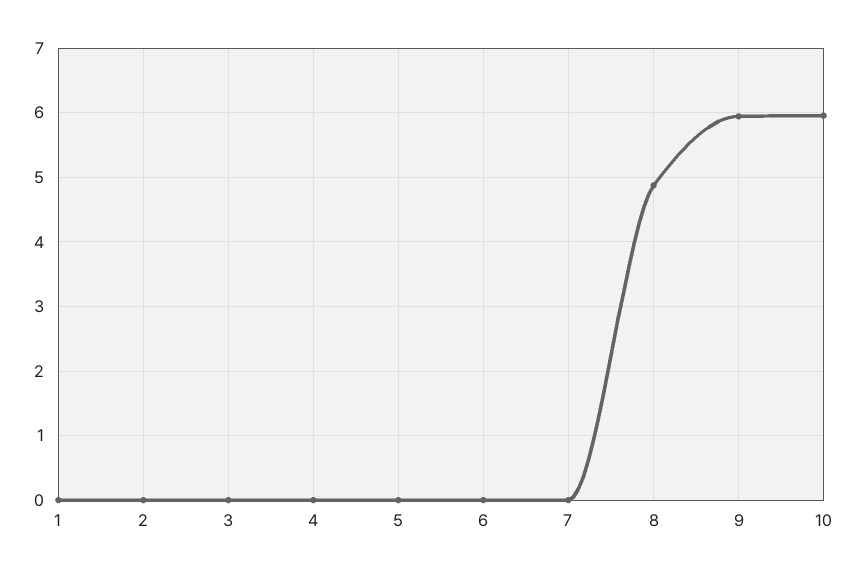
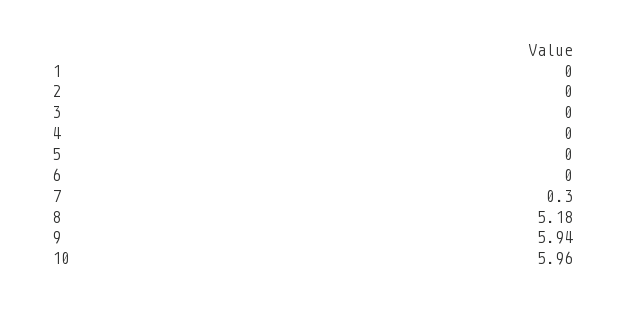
  {
    "1": 0,
    "2": 0,
    "3": 0,
    "4": 0,
    "5": 0,
    "6": 0,
-   "7": 0,
+   "7": 0.3,
-   "8": 4.9,
+   "8": 5.18,
    "9": 5.94,
    "10": 5.96
  }

